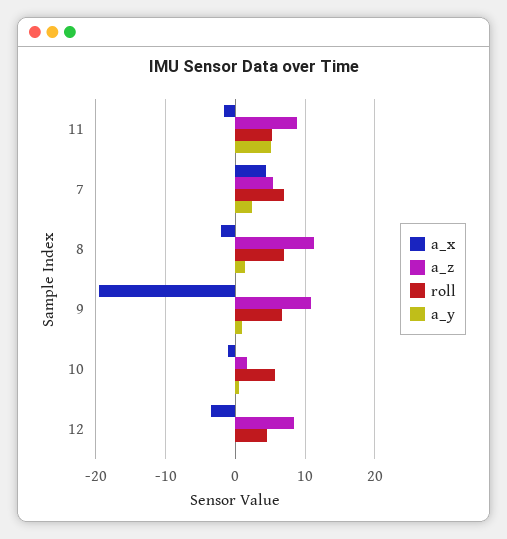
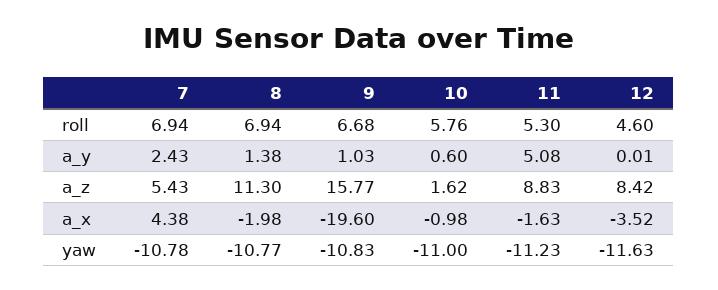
  {
    "a_x": {
      "11": -1.63,
      "7": 4.38,
      "8": -1.98,
      "9": -19.6,
      "10": -0.98,
      "12": -3.52
    },
    "a_z": {
      "11": 8.83,
      "7": 5.43,
      "8": 11.3,
-     "9": 11,
+     "9": 15.77,
      "10": 1.62,
      "12": 8.42
    },
    "roll": {
      "11": 5.3,
      "7": 6.94,
      "8": 6.94,
      "9": 6.68,
      "10": 5.76,
      "12": 4.6
    },
    "a_y": {
      "11": 5.08,
      "7": 2.43,
      "8": 1.38,
      "9": 1.03,
      "10": 0.6,
      "12": 0.01
-   }
+   },
+   "yaw": {
+     "7": -10.78,
+     "8": -10.77,
+     "9": -10.83,
+     "10": -11,
+     "11": -11.23,
+     "12": -11.63
+   }
  }

